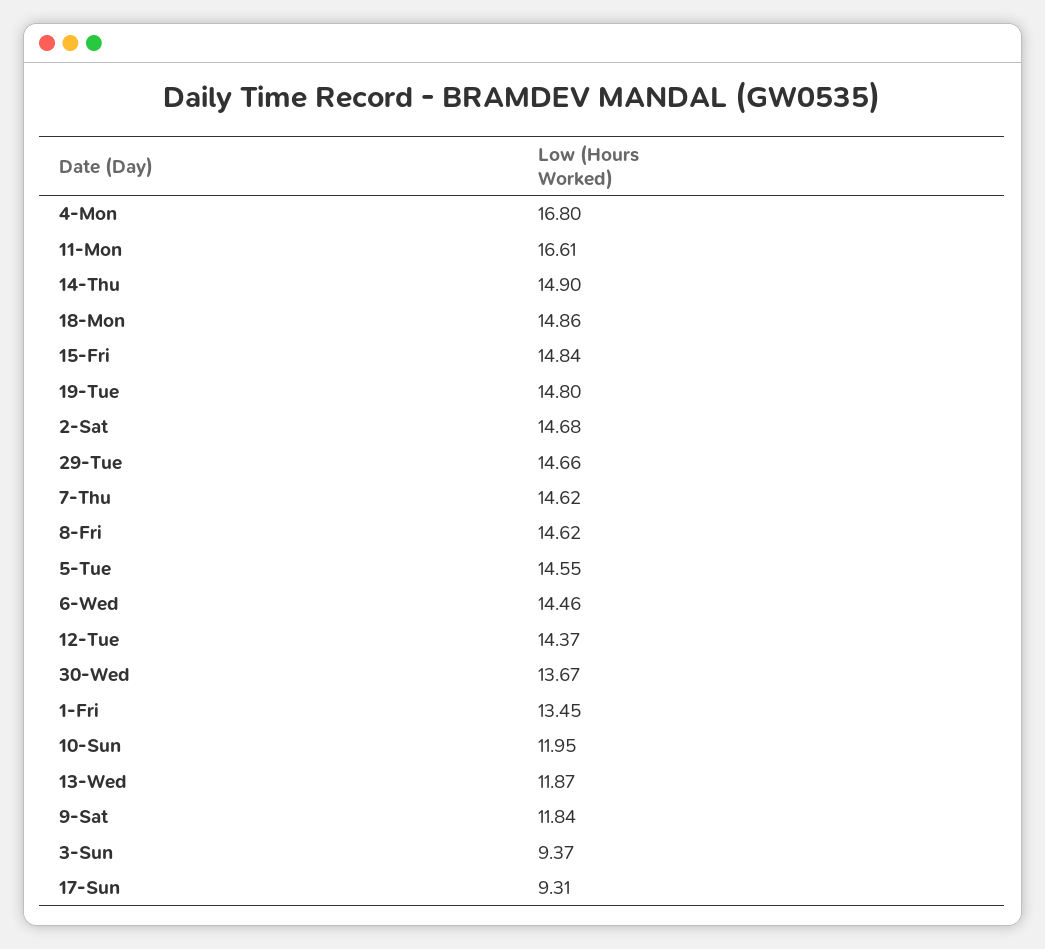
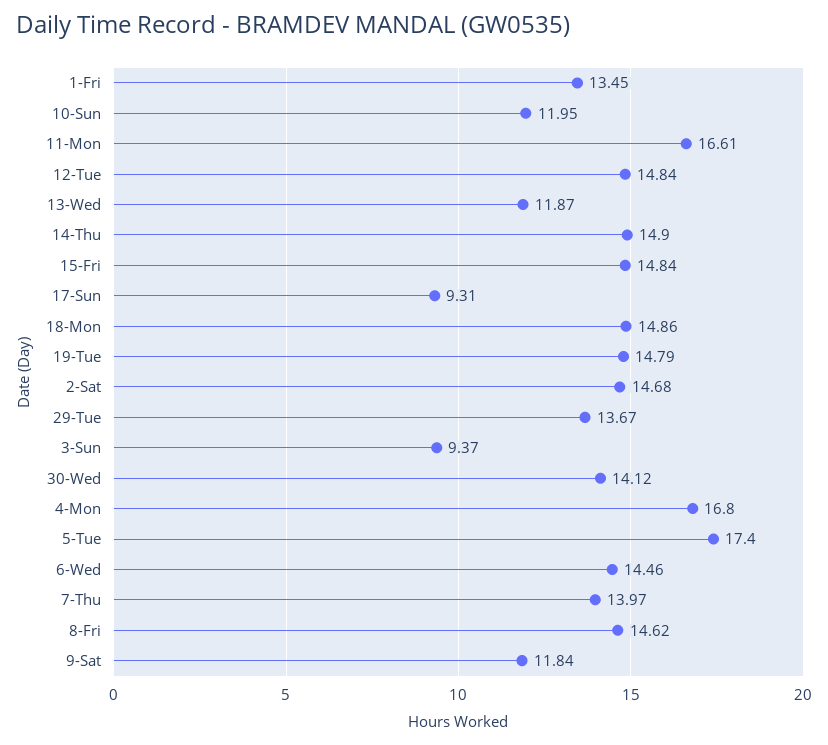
  {
    "4-Mon": 16.8,
    "11-Mon": 16.61,
    "14-Thu": 14.9,
    "18-Mon": 14.86,
    "15-Fri": 14.84,
-   "19-Tue": 14.8,
+   "19-Tue": 14.79,
    "2-Sat": 14.68,
-   "29-Tue": 14.66,
+   "29-Tue": 13.67,
-   "7-Thu": 14.62,
+   "7-Thu": 13.97,
    "8-Fri": 14.62,
-   "5-Tue": 14.55,
+   "5-Tue": 17.4,
    "6-Wed": 14.46,
-   "12-Tue": 14.37,
+   "12-Tue": 14.84,
-   "30-Wed": 13.67,
+   "30-Wed": 14.12,
    "1-Fri": 13.45,
    "10-Sun": 11.95,
    "13-Wed": 11.87,
    "9-Sat": 11.84,
    "3-Sun": 9.37,
    "17-Sun": 9.31
  }

